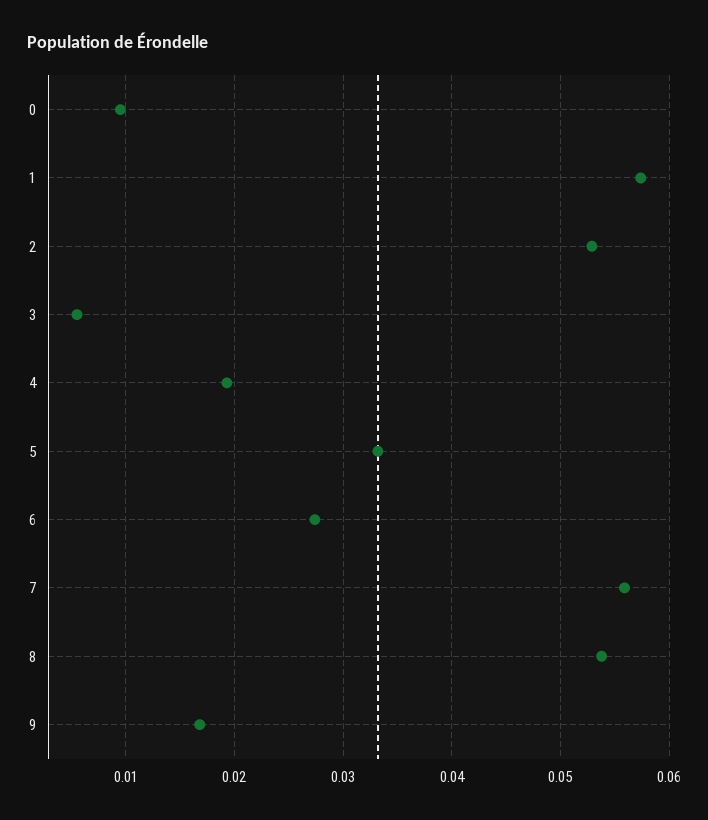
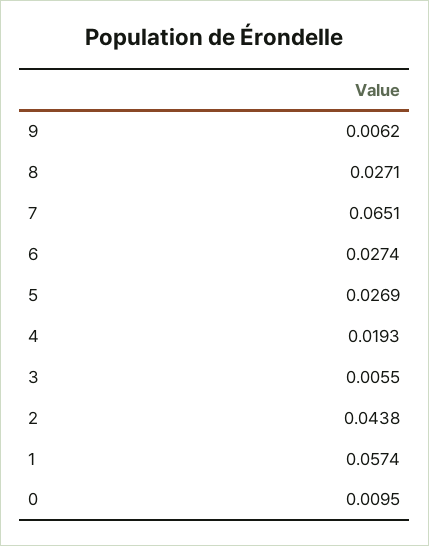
  {
    "0": 0.0095,
    "1": 0.0574,
-   "2": 0.053,
+   "2": 0.0438,
    "3": 0.0055,
    "4": 0.0193,
-   "5": 0.033,
+   "5": 0.0269,
    "6": 0.0274,
-   "7": 0.056,
+   "7": 0.0651,
-   "8": 0.054,
+   "8": 0.0271,
-   "9": 0.017
+   "9": 0.0062
  }

